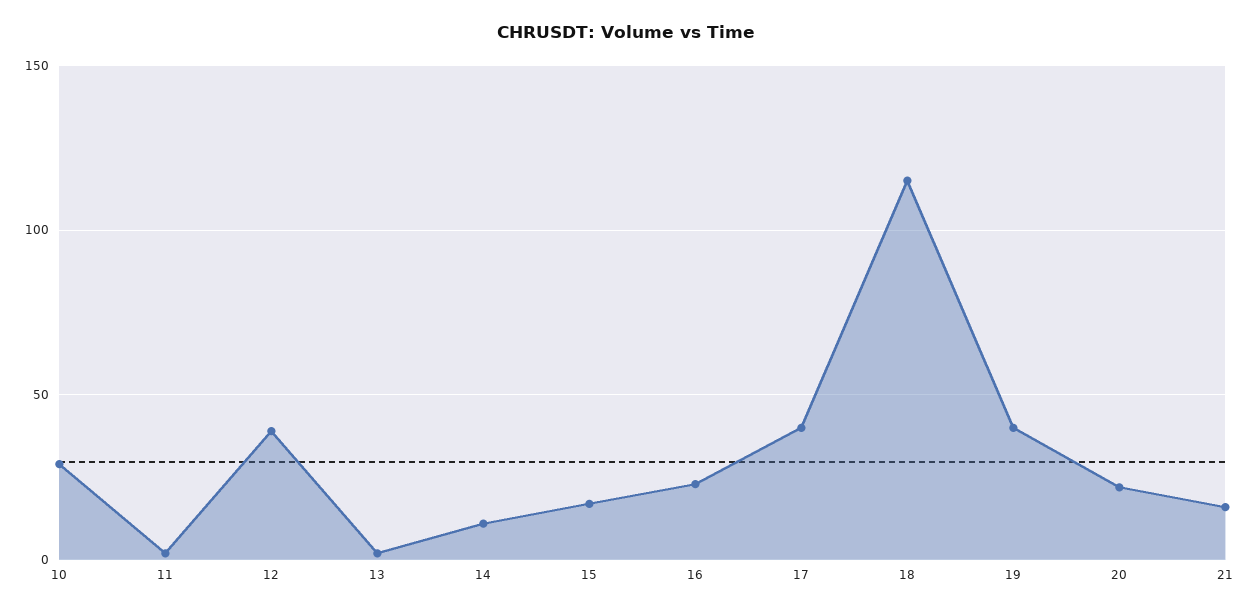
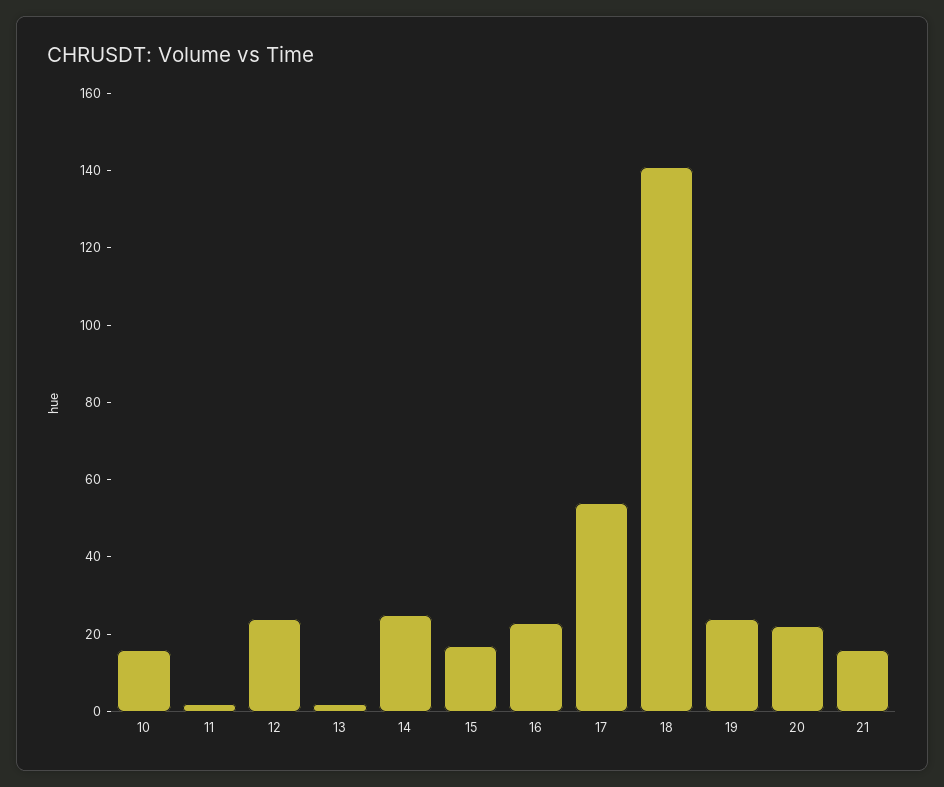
  {
-   "10": 30,
+   "10": 15,
    "11": 0,
-   "12": 40,
+   "12": 25,
    "13": 0,
-   "14": 10,
+   "14": 25,
    "15": 15,
    "16": 25,
-   "17": 40,
+   "17": 55,
-   "18": 115,
+   "18": 140,
-   "19": 40,
+   "19": 25,
    "20": 20,
    "21": 15
  }

